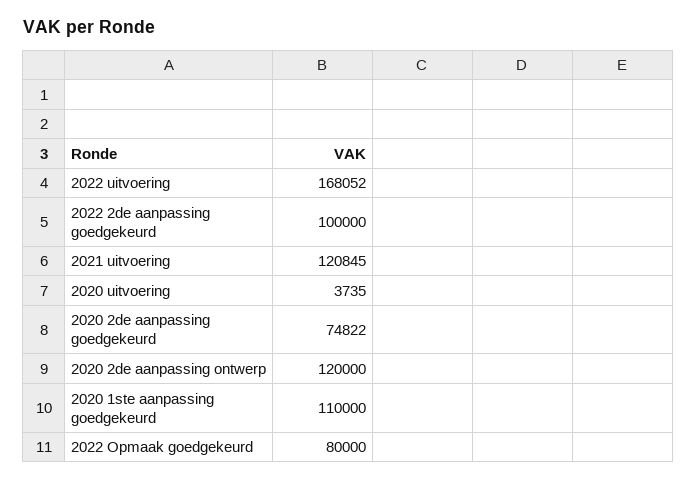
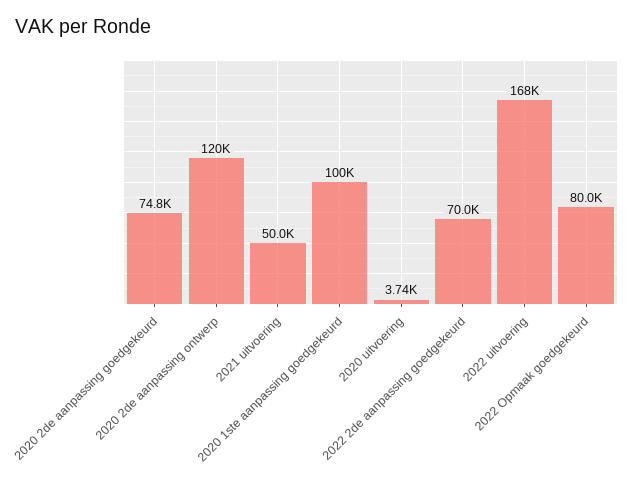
  {
    "2022 uitvoering": 168052,
-   "2022 2de aanpassing goedgekeurd": 100000,
+   "2022 2de aanpassing goedgekeurd": 70000,
-   "2021 uitvoering": 120845,
+   "2021 uitvoering": 50000,
    "2020 uitvoering": 3735,
    "2020 2de aanpassing goedgekeurd": 74822,
    "2020 2de aanpassing ontwerp": 120000,
-   "2020 1ste aanpassing goedgekeurd": 110000,
+   "2020 1ste aanpassing goedgekeurd": 100000,
    "2022 Opmaak goedgekeurd": 80000
  }

